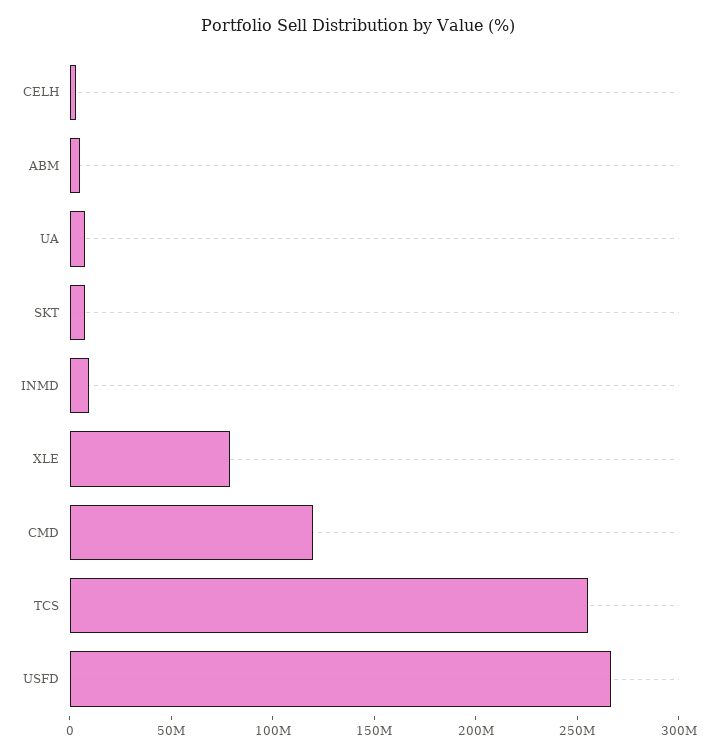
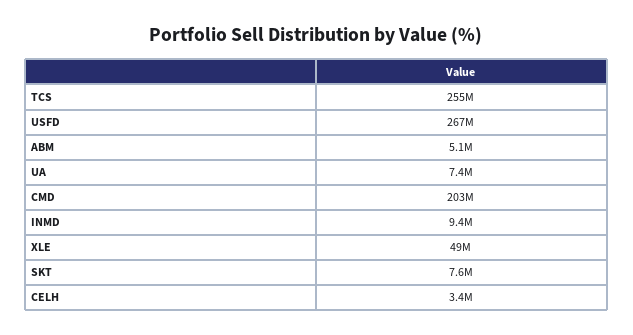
  {
    "CELH": 3400000,
    "ABM": 5100000,
    "UA": 7400000,
    "SKT": 7600000,
    "INMD": 9400000,
-   "XLE": 80000000,
+   "XLE": 49000000,
-   "CMD": 120000000,
+   "CMD": 203000000,
    "TCS": 255000000,
    "USFD": 267000000
  }

